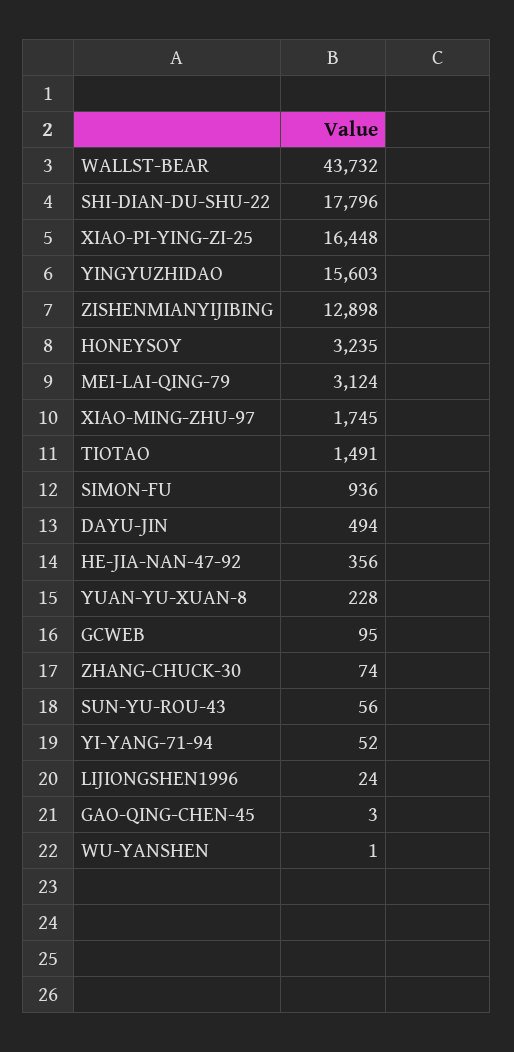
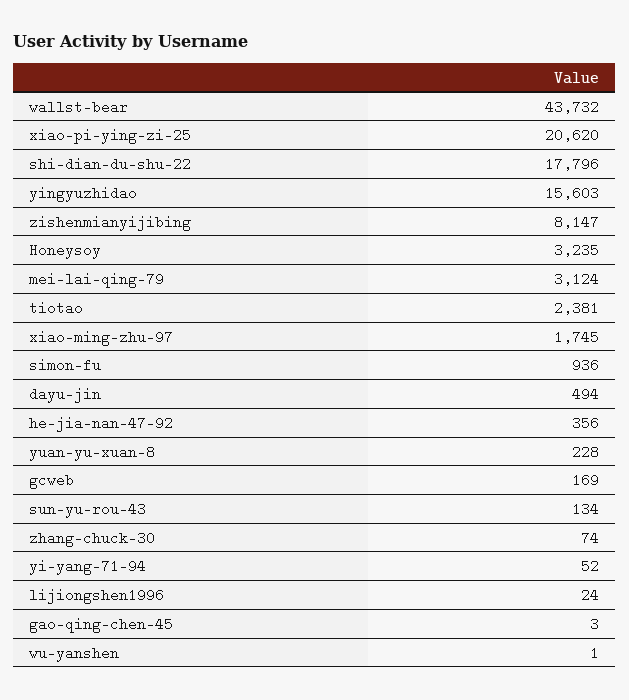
  {
    "WALLST-BEAR": 43732,
    "SHI-DIAN-DU-SHU-22": 17796,
-   "XIAO-PI-YING-ZI-25": 16448,
+   "XIAO-PI-YING-ZI-25": 20620,
    "YINGYUZHIDAO": 15603,
-   "ZISHENMIANYIJIBING": 12898,
+   "ZISHENMIANYIJIBING": 8147,
    "HONEYSOY": 3235,
    "MEI-LAI-QING-79": 3124,
    "XIAO-MING-ZHU-97": 1745,
-   "TIOTAO": 1491,
+   "TIOTAO": 2381,
    "SIMON-FU": 936,
    "DAYU-JIN": 494,
    "HE-JIA-NAN-47-92": 356,
    "YUAN-YU-XUAN-8": 228,
-   "GCWEB": 95,
+   "GCWEB": 169,
    "ZHANG-CHUCK-30": 74,
-   "SUN-YU-ROU-43": 56,
+   "SUN-YU-ROU-43": 134,
    "YI-YANG-71-94": 52,
    "LIJIONGSHEN1996": 24,
    "GAO-QING-CHEN-45": 3,
    "WU-YANSHEN": 1
  }

